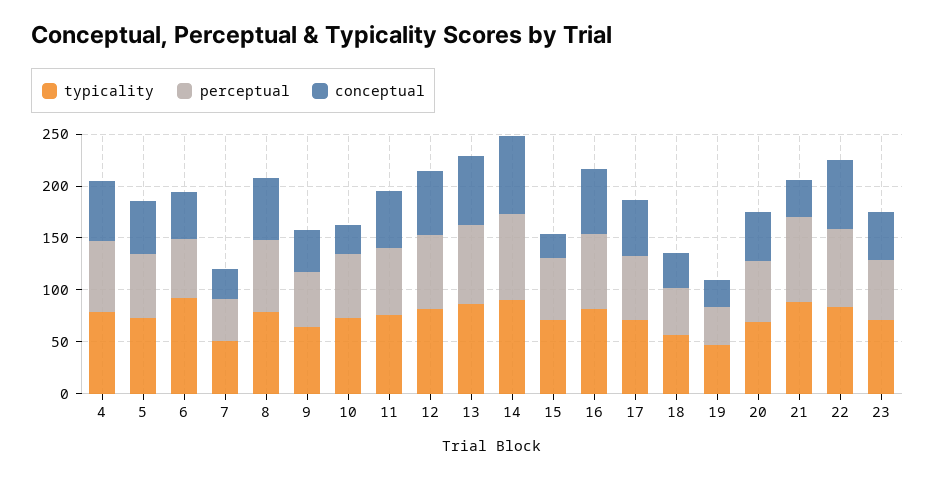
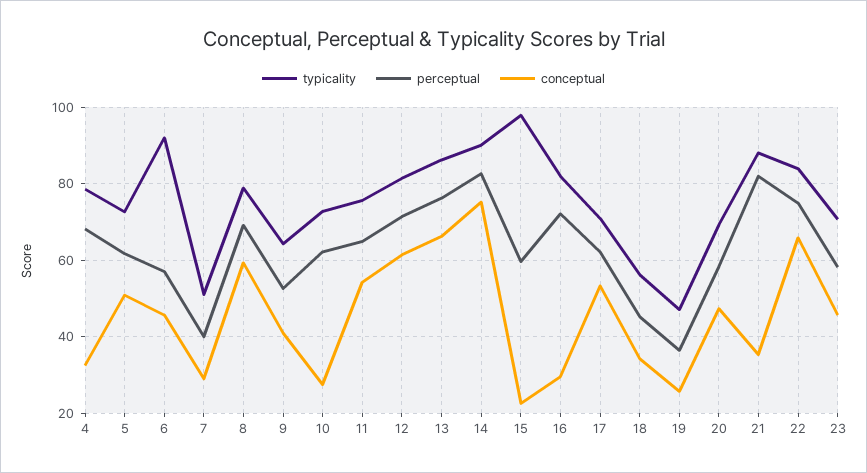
  {
    "typicality": {
      "4": 78,
      "5": 72,
      "6": 92,
      "7": 52,
      "8": 78,
      "9": 64,
      "10": 72,
      "11": 76,
      "12": 82,
      "13": 86,
      "14": 90,
-     "15": 70,
+     "15": 98,
      "16": 82,
      "17": 70,
      "18": 56,
      "19": 48,
      "20": 70,
      "21": 88,
      "22": 84,
      "23": 70
    },
    "perceptual": {
      "4": 68,
      "5": 62,
      "6": 58,
      "7": 40,
      "8": 70,
      "9": 52,
      "10": 62,
      "11": 64,
      "12": 72,
      "13": 76,
      "14": 82,
      "15": 60,
      "16": 72,
      "17": 62,
      "18": 46,
      "19": 36,
      "20": 58,
      "21": 82,
      "22": 74,
      "23": 58
    },
    "conceptual": {
-     "4": 60,
+     "4": 32,
      "5": 50,
      "6": 46,
      "7": 28,
      "8": 60,
      "9": 40,
      "10": 28,
      "11": 54,
      "12": 62,
      "13": 66,
      "14": 76,
      "15": 22,
-     "16": 60,
+     "16": 30,
      "17": 54,
      "18": 34,
      "19": 26,
      "20": 48,
      "21": 36,
      "22": 66,
      "23": 46
    }
  }

